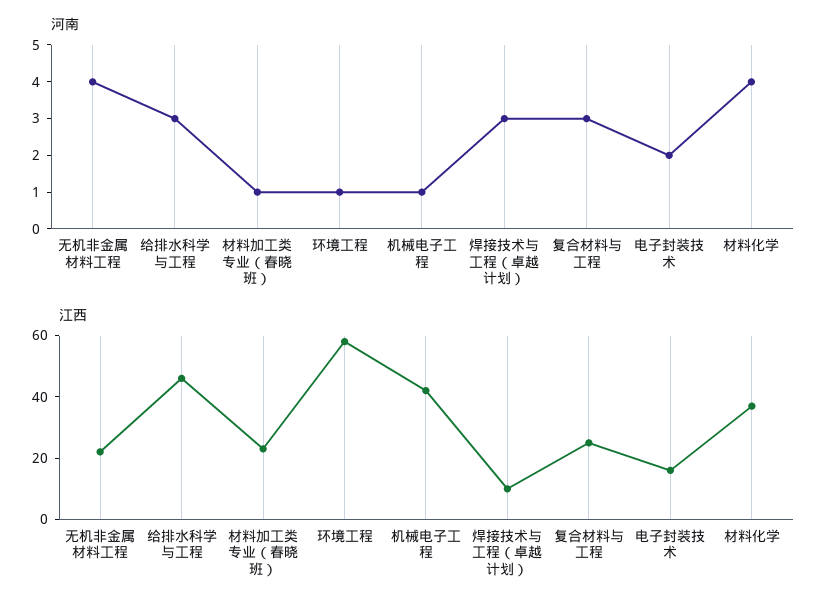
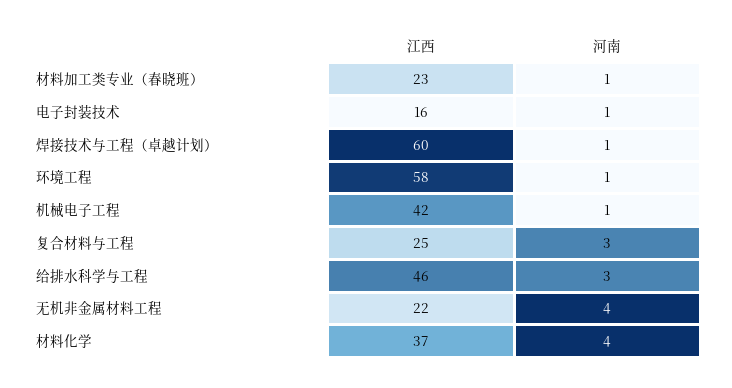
  {
    "河南": {
      "无机非金属材料工程": 4,
      "给排水科学与工程": 3,
      "材料加工类专业（春晓班）": 1,
      "环境工程": 1,
      "机械电子工程": 1,
-     "焊接技术与工程（卓越计划）": 3,
+     "焊接技术与工程（卓越计划）": 1,
      "复合材料与工程": 3,
-     "电子封装技术": 2,
+     "电子封装技术": 1,
      "材料化学": 4
    },
    "江西": {
      "无机非金属材料工程": 22,
      "给排水科学与工程": 46,
      "材料加工类专业（春晓班）": 23,
      "环境工程": 58,
      "机械电子工程": 42,
-     "焊接技术与工程（卓越计划）": 10,
+     "焊接技术与工程（卓越计划）": 60,
      "复合材料与工程": 25,
      "电子封装技术": 16,
      "材料化学": 37
    }
  }

